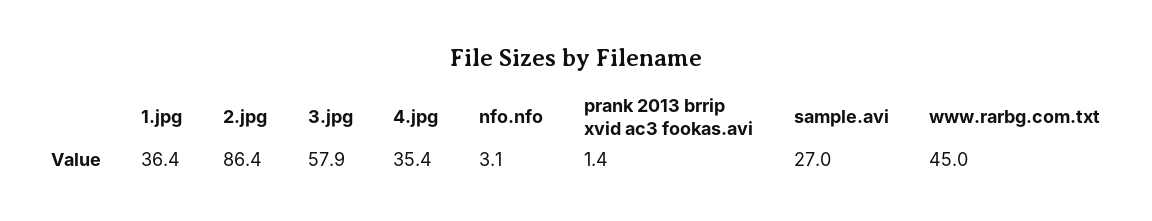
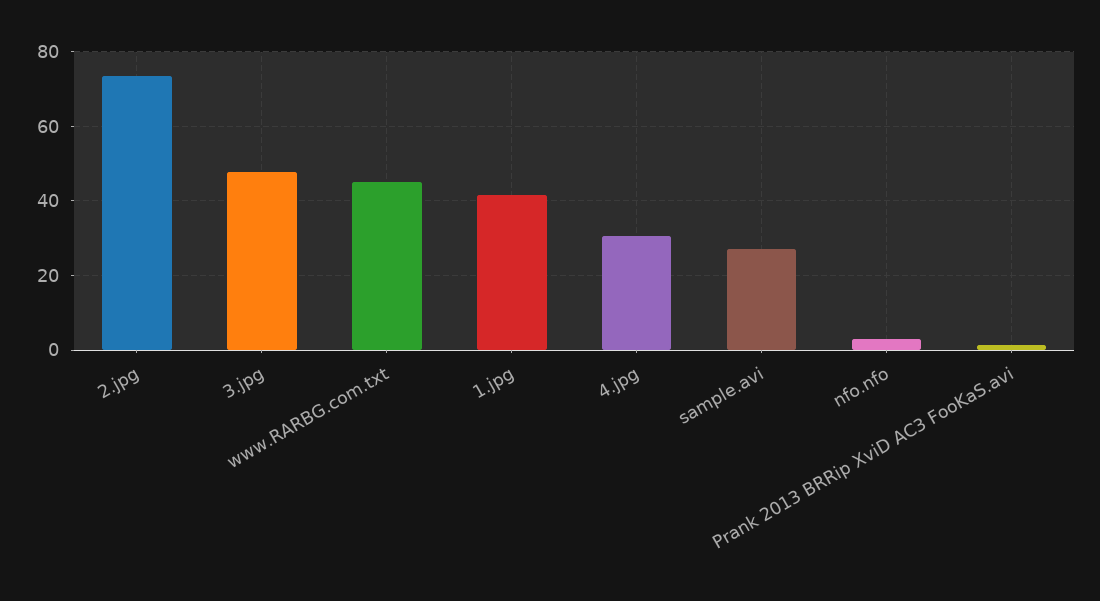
  {
-   "1.jpg": 36.4,
+   "1.jpg": 42,
-   "2.jpg": 86.4,
+   "2.jpg": 74,
-   "3.jpg": 57.9,
+   "3.jpg": 48,
-   "4.jpg": 35.4,
+   "4.jpg": 30,
    "nfo.nfo": 3.1,
    "prank 2013 brrip xvid ac3 fookas.avi": 1.4,
    "sample.avi": 27,
    "www.rarbg.com.txt": 45
  }

